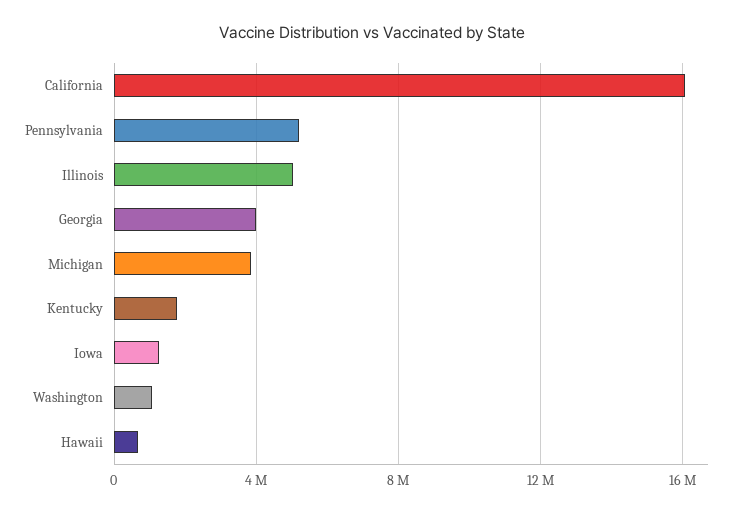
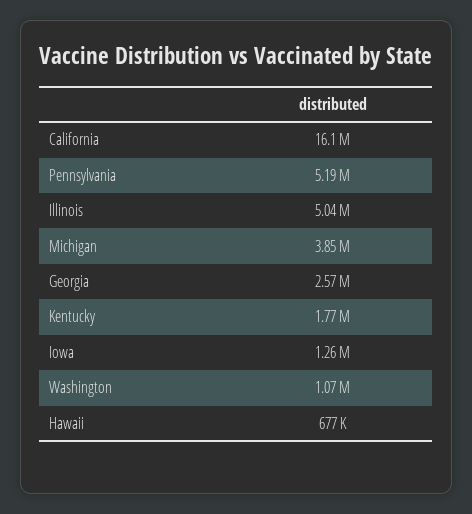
  {
    "California": 16100000,
    "Pennsylvania": 5190000,
    "Illinois": 5040000,
-   "Georgia": 4000000,
+   "Georgia": 2570000,
    "Michigan": 3850000,
    "Kentucky": 1770000,
    "Iowa": 1260000,
    "Washington": 1070000,
    "Hawaii": 677000
  }

